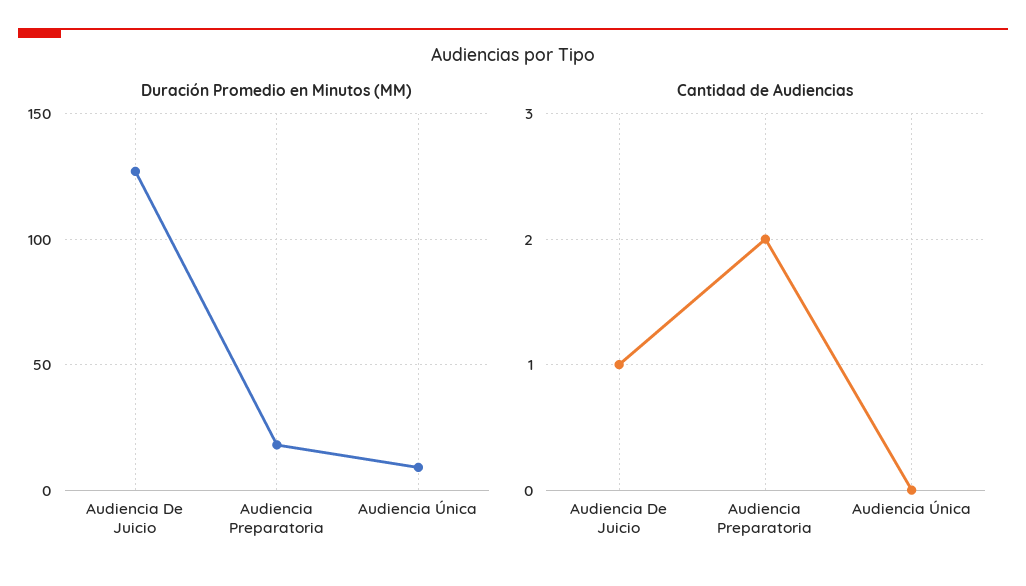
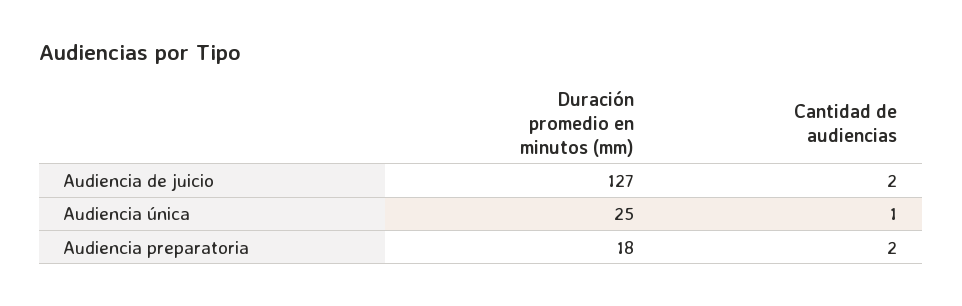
  {
    "Duración Promedio en Minutos (MM)": {
      "Audiencia De Juicio": 127,
      "Audiencia Preparatoria": 18,
-     "Audiencia Única": 10
+     "Audiencia Única": 25
    },
    "Cantidad de Audiencias": {
-     "Audiencia De Juicio": 1,
+     "Audiencia De Juicio": 2,
      "Audiencia Preparatoria": 2,
-     "Audiencia Única": 0
+     "Audiencia Única": 1
    }
  }

